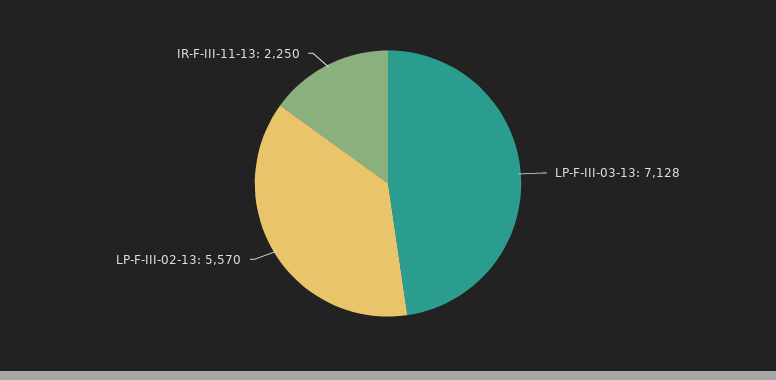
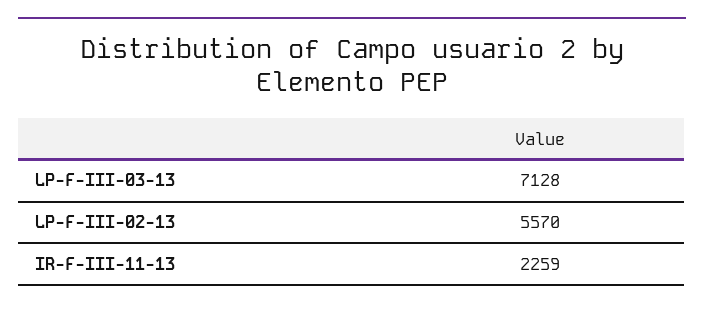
  {
    "LP-F-III-03-13": 7128,
    "LP-F-III-02-13": 5570,
-   "IR-F-III-11-13": 2250
+   "IR-F-III-11-13": 2259
  }

